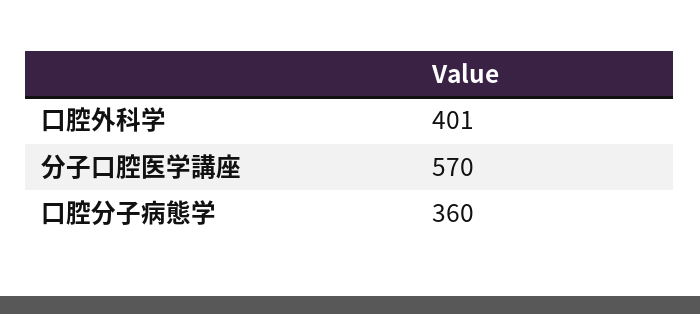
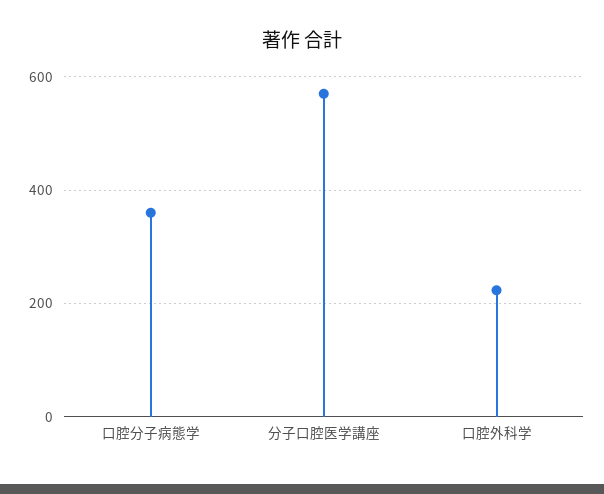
  {
-   "口腔外科学": 401,
+   "口腔外科学": 220,
    "分子口腔医学講座": 570,
    "口腔分子病態学": 360
  }

